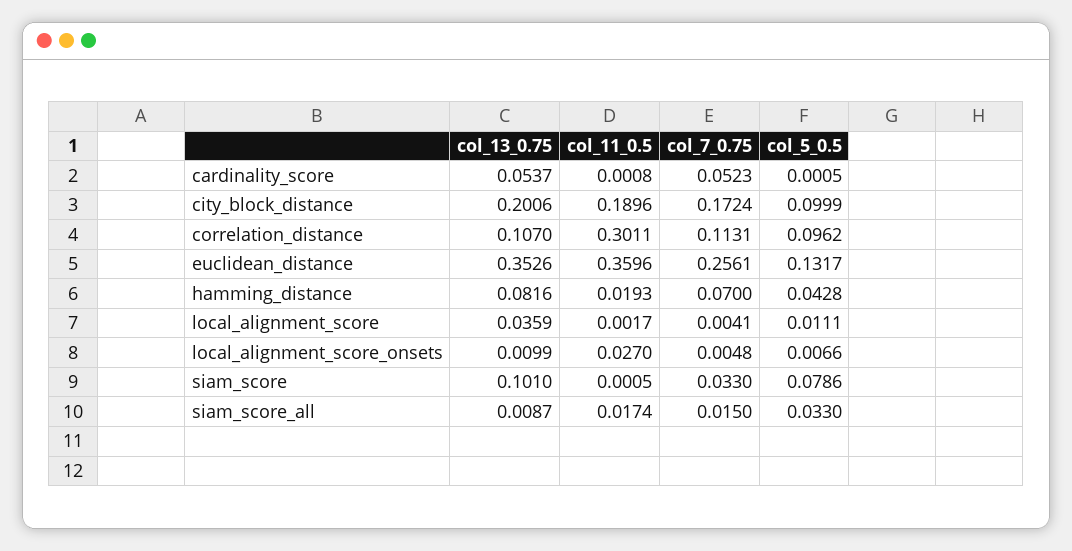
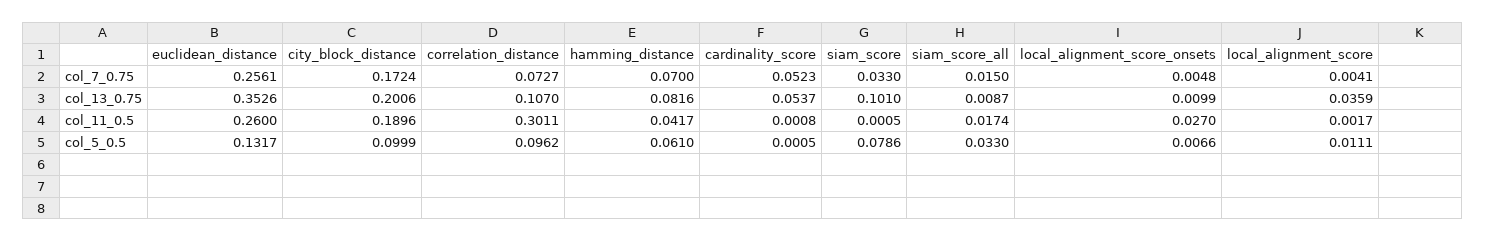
  {
    "col_13_0.75": {
      "cardinality_score": 0.0537,
      "city_block_distance": 0.2006,
      "correlation_distance": 0.107,
      "euclidean_distance": 0.3526,
      "hamming_distance": 0.0816,
      "local_alignment_score": 0.0359,
      "local_alignment_score_onsets": 0.0099,
      "siam_score": 0.101,
      "siam_score_all": 0.0087
    },
    "col_11_0.5": {
      "cardinality_score": 0.0008,
      "city_block_distance": 0.1896,
      "correlation_distance": 0.3011,
-     "euclidean_distance": 0.3596,
+     "euclidean_distance": 0.26,
-     "hamming_distance": 0.0193,
+     "hamming_distance": 0.0417,
      "local_alignment_score": 0.0017,
      "local_alignment_score_onsets": 0.027,
      "siam_score": 0.0005,
      "siam_score_all": 0.0174
    },
    "col_7_0.75": {
      "cardinality_score": 0.0523,
      "city_block_distance": 0.1724,
-     "correlation_distance": 0.1131,
+     "correlation_distance": 0.0727,
      "euclidean_distance": 0.2561,
      "hamming_distance": 0.07,
      "local_alignment_score": 0.0041,
      "local_alignment_score_onsets": 0.0048,
      "siam_score": 0.033,
      "siam_score_all": 0.015
    },
    "col_5_0.5": {
      "cardinality_score": 0.0005,
      "city_block_distance": 0.0999,
      "correlation_distance": 0.0962,
      "euclidean_distance": 0.1317,
-     "hamming_distance": 0.0428,
+     "hamming_distance": 0.061,
      "local_alignment_score": 0.0111,
      "local_alignment_score_onsets": 0.0066,
      "siam_score": 0.0786,
      "siam_score_all": 0.033
    }
  }

